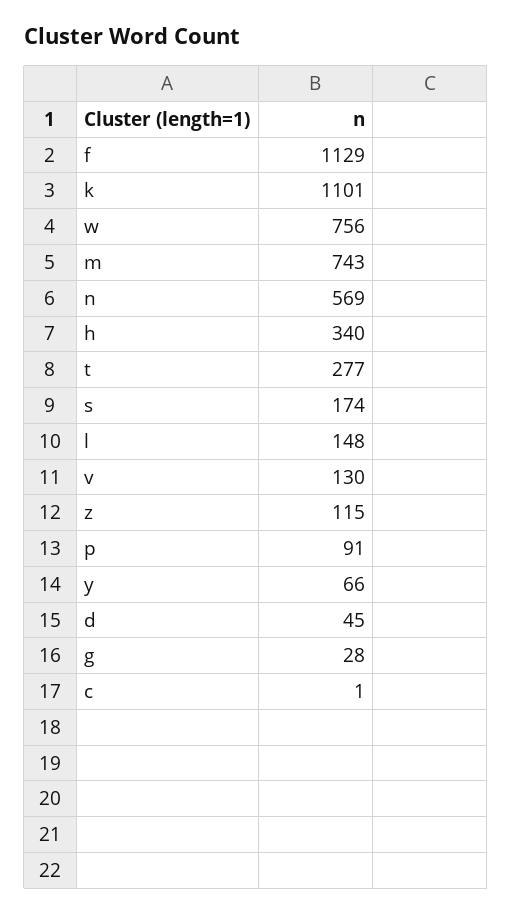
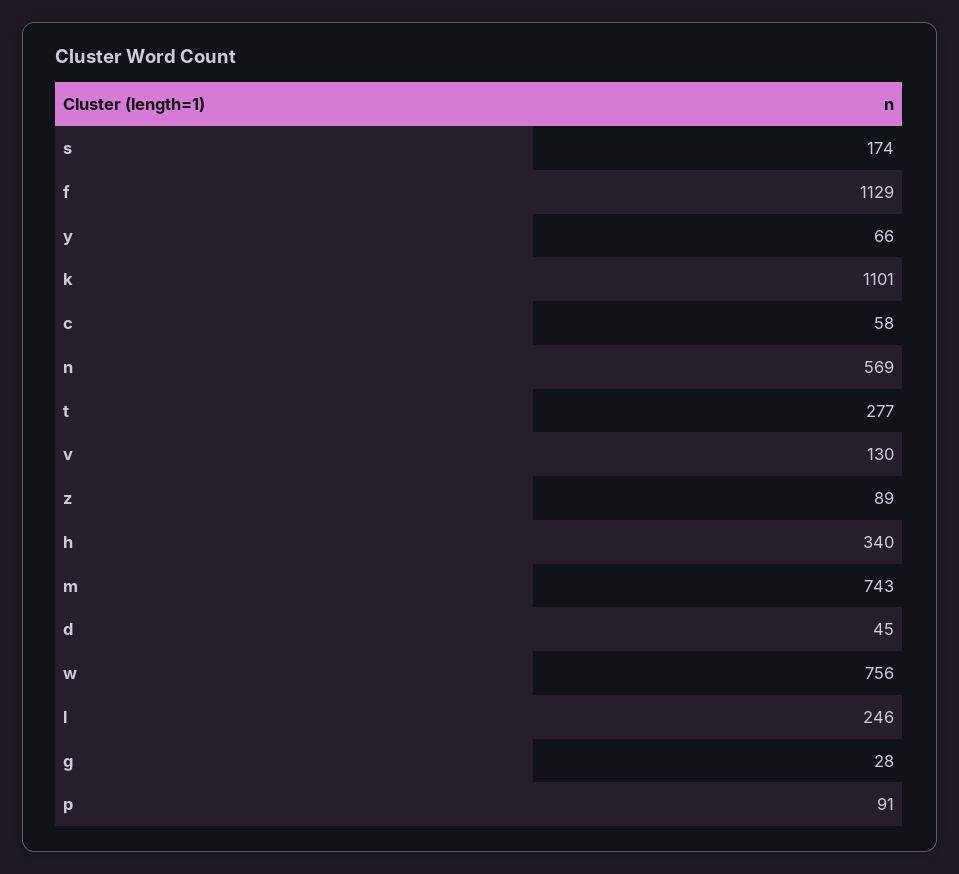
  {
    "f": 1129,
    "k": 1101,
    "w": 756,
    "m": 743,
    "n": 569,
    "h": 340,
    "t": 277,
    "s": 174,
-   "l": 148,
+   "l": 246,
    "v": 130,
-   "z": 115,
+   "z": 89,
    "p": 91,
    "y": 66,
    "d": 45,
    "g": 28,
-   "c": 1
+   "c": 58
  }

